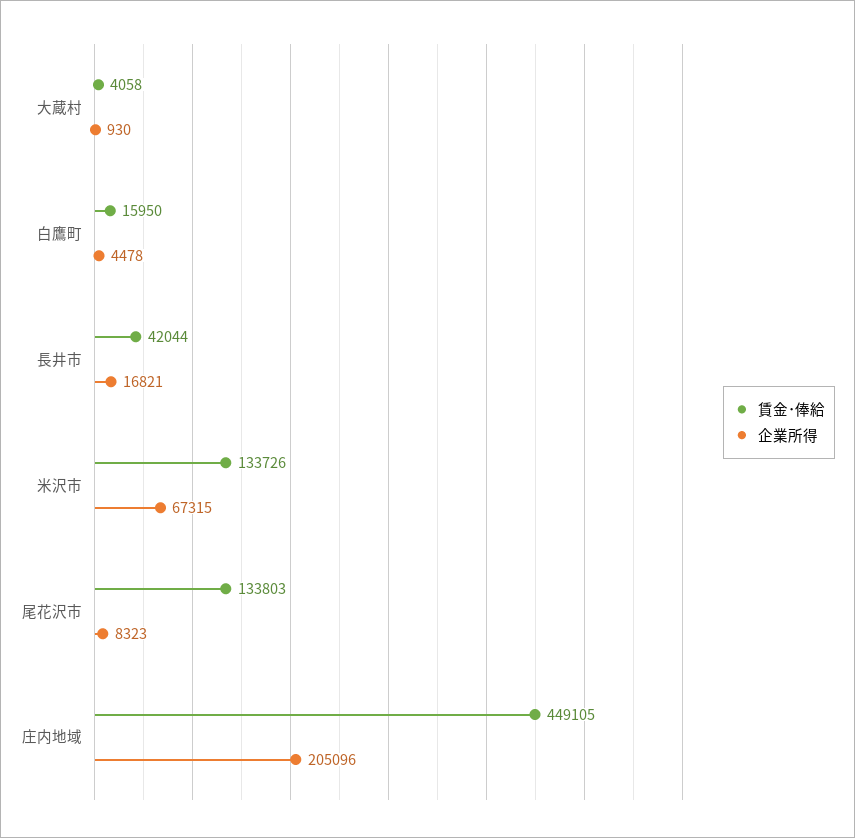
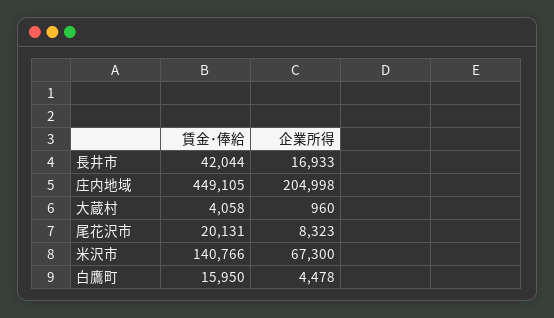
  {
    "賃金･俸給": {
      "大蔵村": 4058,
      "白鷹町": 15950,
      "長井市": 42044,
-     "米沢市": 133726,
+     "米沢市": 140766,
-     "尾花沢市": 133803,
+     "尾花沢市": 20131,
      "庄内地域": 449105
    },
    "企業所得": {
-     "大蔵村": 930,
+     "大蔵村": 960,
      "白鷹町": 4478,
-     "長井市": 16821,
+     "長井市": 16933,
-     "米沢市": 67315,
+     "米沢市": 67300,
      "尾花沢市": 8323,
-     "庄内地域": 205096
+     "庄内地域": 204998
    }
  }

